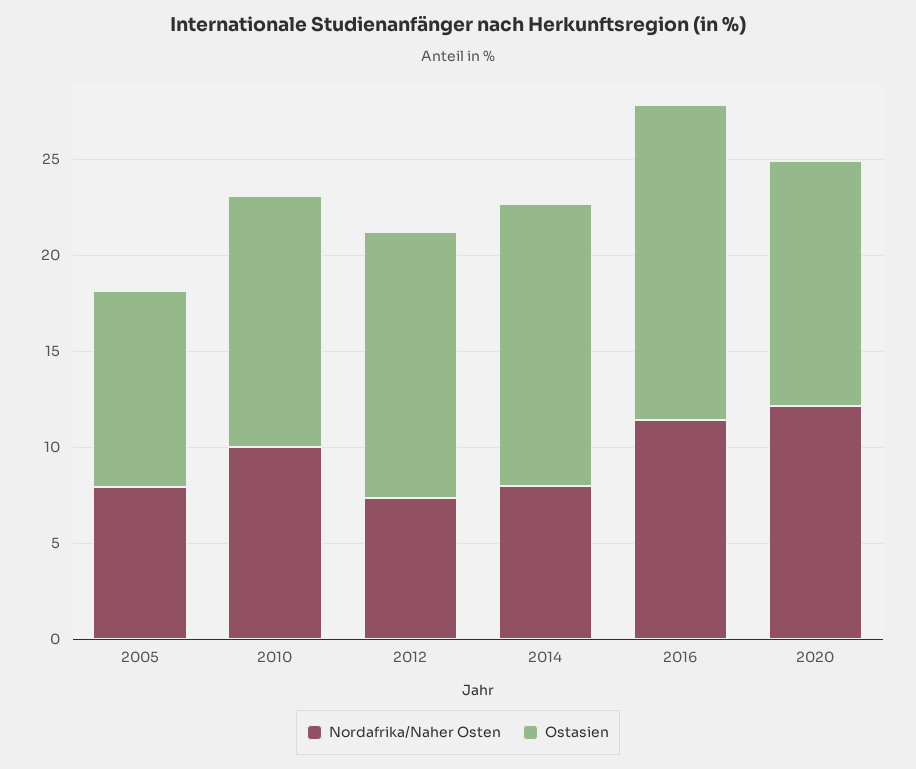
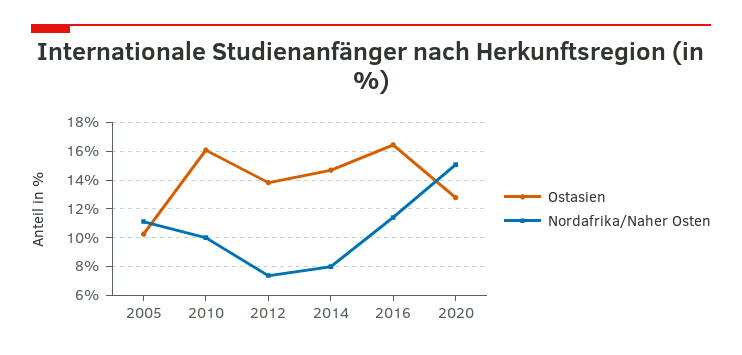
  {
    "Nordafrika/Naher Osten": {
-     "2005": 8,
+     "2005": 11,
      "2010": 10,
      "2012": 7.5,
      "2014": 8,
      "2016": 11.5,
-     "2020": 12
+     "2020": 15
    },
    "Ostasien": {
      "2005": 10.5,
-     "2010": 13,
+     "2010": 16,
      "2012": 14,
      "2014": 14.5,
      "2016": 16.5,
      "2020": 13
    }
  }

